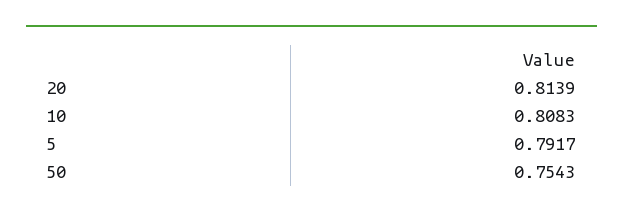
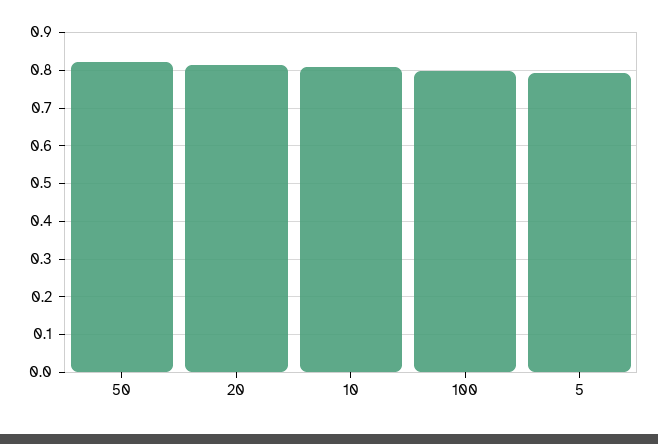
  {
    "20": 0.8139,
    "10": 0.8083,
    "5": 0.7917,
-   "50": 0.7543
+   "50": 0.82,
+   "100": 0.8
  }

